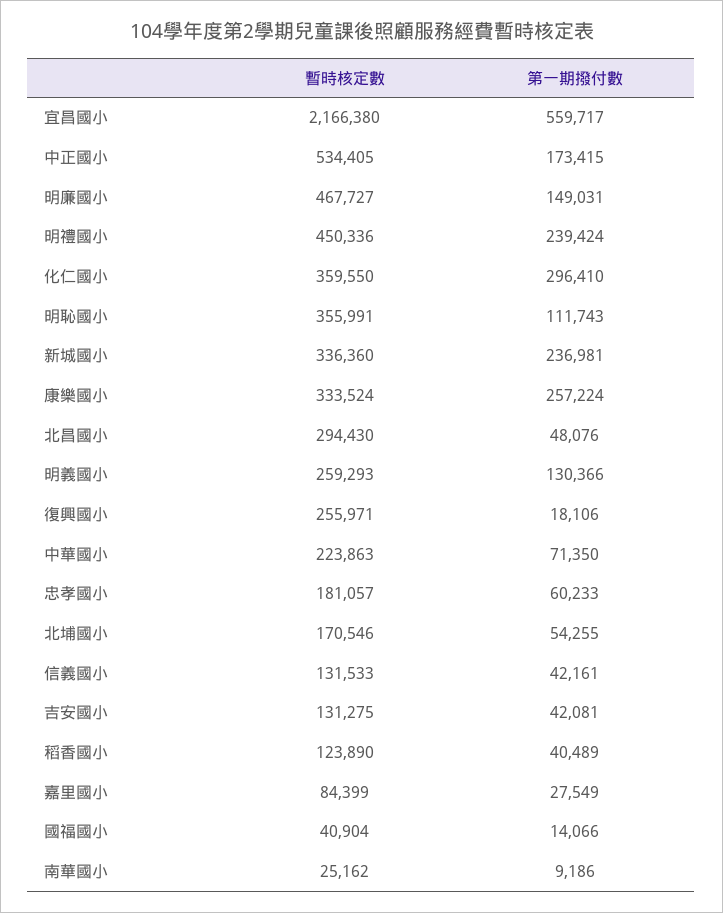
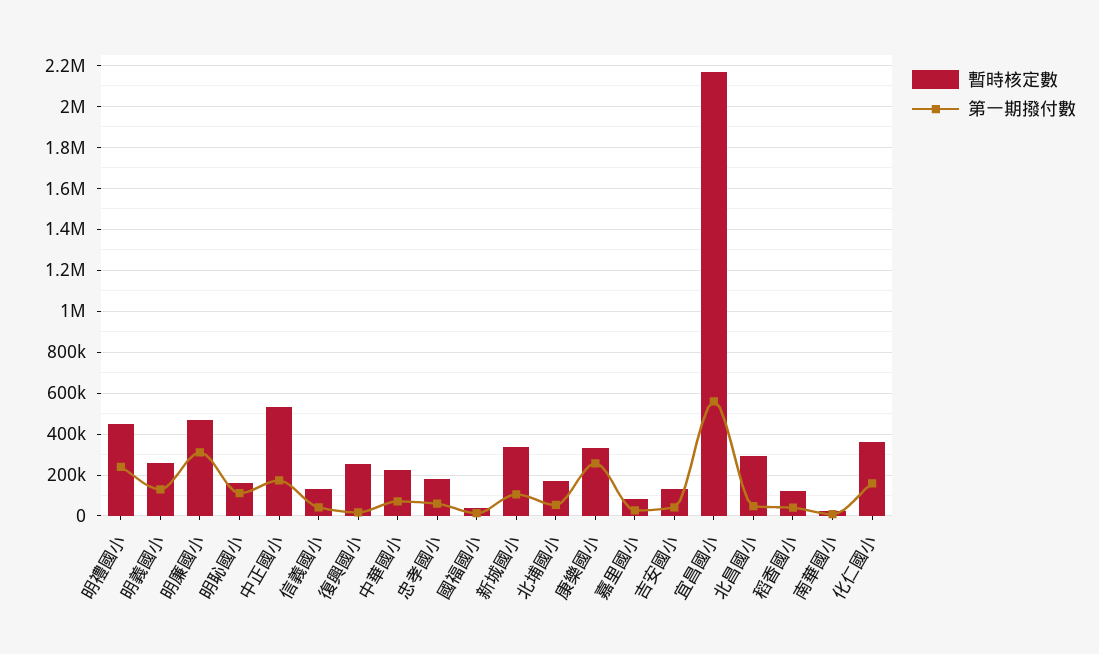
  {
    "暫時核定數": {
      "宜昌國小": 2166380,
      "中正國小": 534405,
      "明廉國小": 467727,
      "明禮國小": 450336,
      "化仁國小": 359550,
-     "明恥國小": 355991,
+     "明恥國小": 150000,
      "新城國小": 336360,
      "康樂國小": 333524,
      "北昌國小": 294430,
      "明義國小": 259293,
      "復興國小": 255971,
      "中華國小": 223863,
      "忠孝國小": 181057,
      "北埔國小": 170546,
      "信義國小": 131533,
      "吉安國小": 131275,
      "稻香國小": 123890,
      "嘉里國小": 84399,
      "國福國小": 40904,
      "南華國小": 25162
    },
    "第一期撥付數": {
      "宜昌國小": 559717,
      "中正國小": 173415,
-     "明廉國小": 149031,
+     "明廉國小": 300000,
      "明禮國小": 239424,
-     "化仁國小": 296410,
+     "化仁國小": 150000,
      "明恥國小": 111743,
-     "新城國小": 236981,
+     "新城國小": 100000,
      "康樂國小": 257224,
      "北昌國小": 48076,
      "明義國小": 130366,
      "復興國小": 18106,
      "中華國小": 71350,
      "忠孝國小": 60233,
      "北埔國小": 54255,
      "信義國小": 42161,
      "吉安國小": 42081,
      "稻香國小": 40489,
      "嘉里國小": 27549,
      "國福國小": 14066,
      "南華國小": 9186
    }
  }

